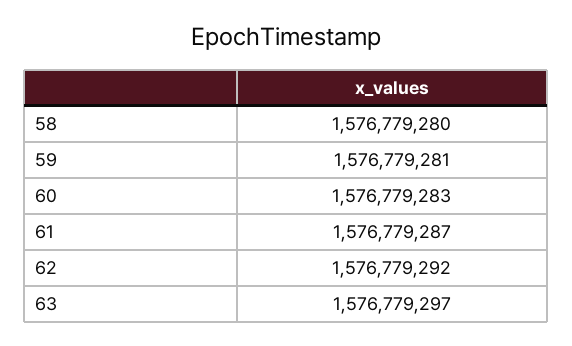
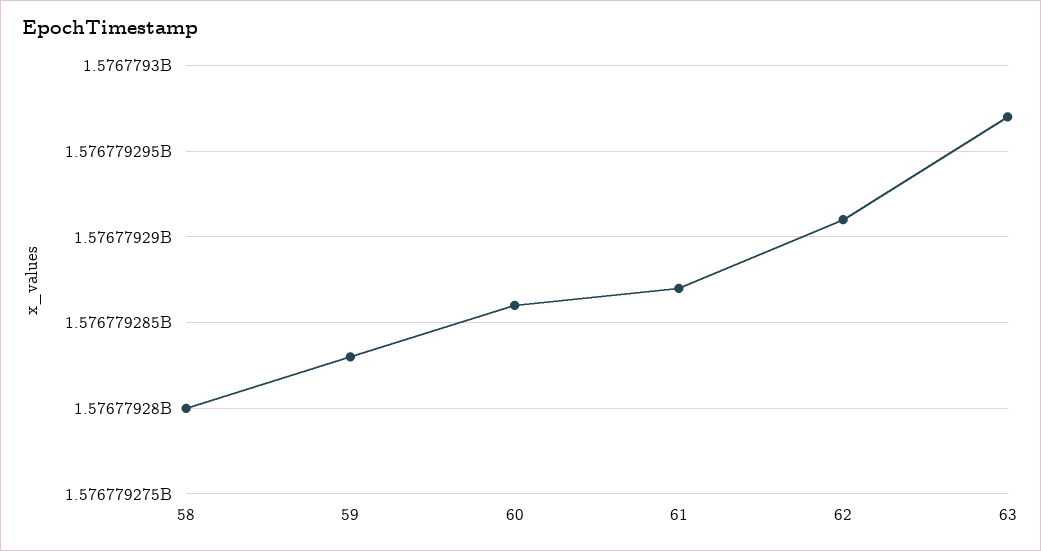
  {
    "58": 1576779280,
-   "59": 1576779281,
+   "59": 1576779283,
-   "60": 1576779283,
+   "60": 1576779286,
    "61": 1576779287,
-   "62": 1576779292,
+   "62": 1576779291,
    "63": 1576779297
  }

